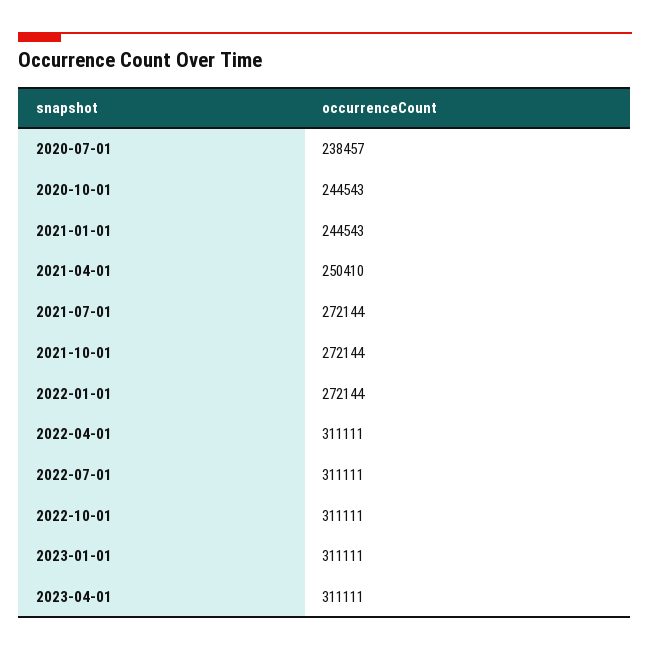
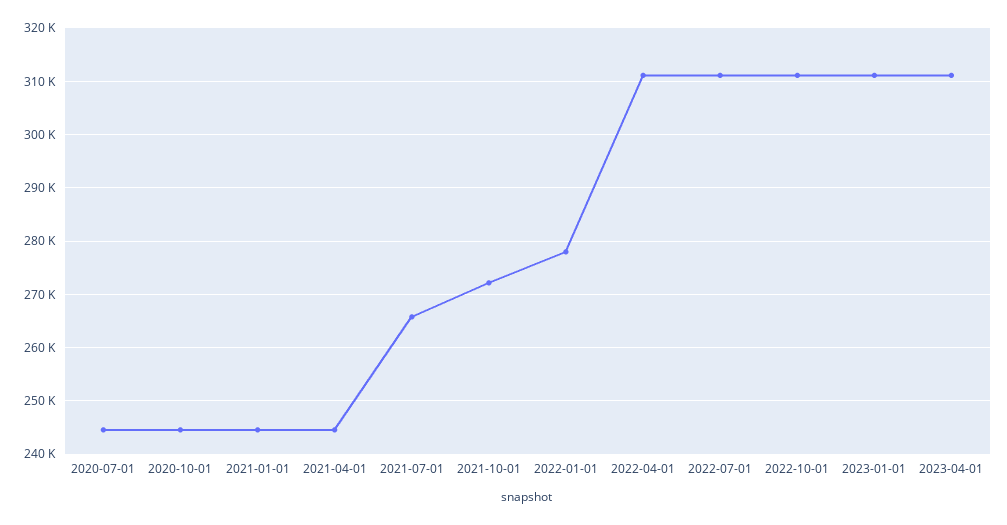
  {
-   "2020-07-01": 238457,
+   "2020-07-01": 244000,
    "2020-10-01": 244543,
    "2021-01-01": 244543,
-   "2021-04-01": 250410,
+   "2021-04-01": 244000,
-   "2021-07-01": 272144,
+   "2021-07-01": 266000,
    "2021-10-01": 272144,
-   "2022-01-01": 272144,
+   "2022-01-01": 278000,
    "2022-04-01": 311111,
    "2022-07-01": 311111,
    "2022-10-01": 311111,
    "2023-01-01": 311111,
    "2023-04-01": 311111
  }

